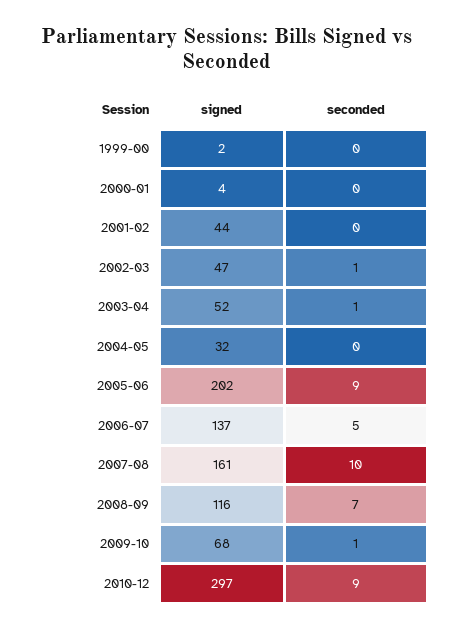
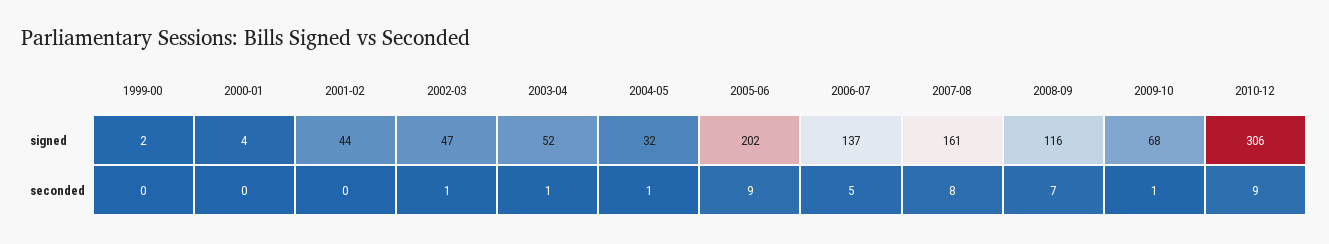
  {
    "signed": {
      "1999-00": 2,
      "2000-01": 4,
      "2001-02": 44,
      "2002-03": 47,
      "2003-04": 52,
      "2004-05": 32,
      "2005-06": 202,
      "2006-07": 137,
      "2007-08": 161,
      "2008-09": 116,
      "2009-10": 68,
-     "2010-12": 297
+     "2010-12": 306
    },
    "seconded": {
      "1999-00": 0,
      "2000-01": 0,
      "2001-02": 0,
      "2002-03": 1,
      "2003-04": 1,
-     "2004-05": 0,
+     "2004-05": 1,
      "2005-06": 9,
      "2006-07": 5,
-     "2007-08": 10,
+     "2007-08": 8,
      "2008-09": 7,
      "2009-10": 1,
      "2010-12": 9
    }
  }

